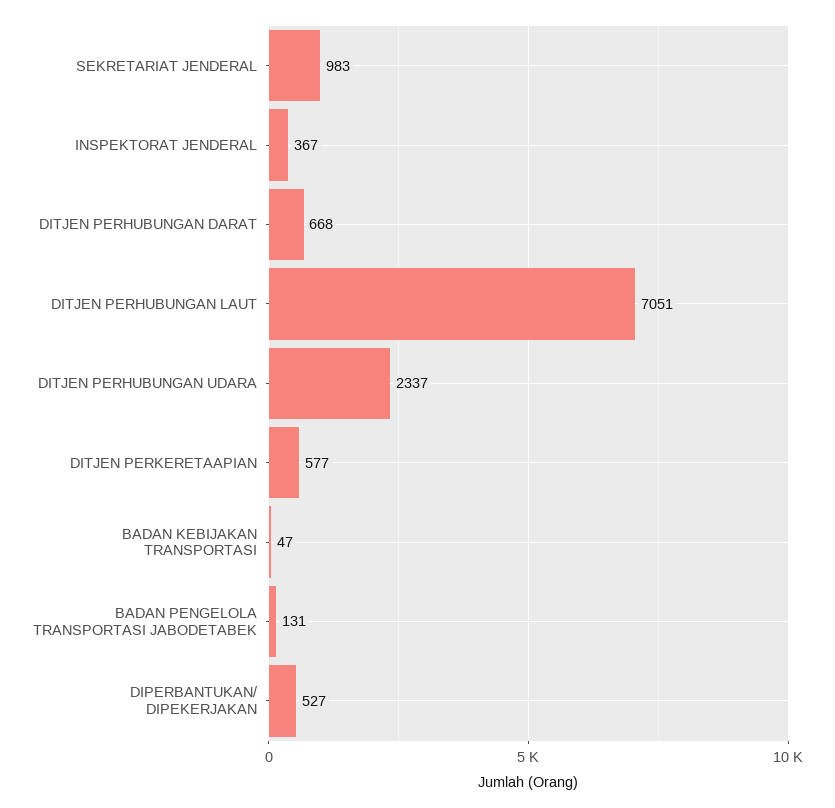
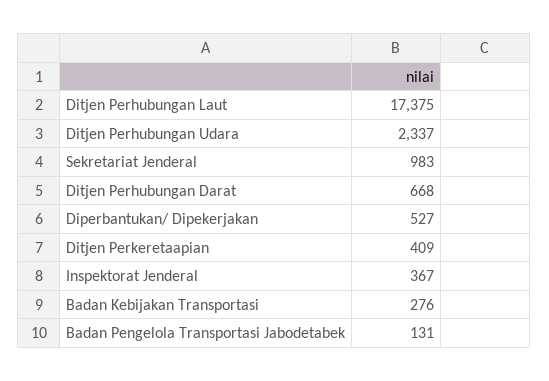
  {
    "SEKRETARIAT JENDERAL": 983,
    "INSPEKTORAT JENDERAL": 367,
    "DITJEN PERHUBUNGAN DARAT": 668,
-   "DITJEN PERHUBUNGAN LAUT": 7051,
+   "DITJEN PERHUBUNGAN LAUT": 17375,
    "DITJEN PERHUBUNGAN UDARA": 2337,
-   "DITJEN PERKERETAAPIAN": 577,
+   "DITJEN PERKERETAAPIAN": 409,
-   "BADAN KEBIJAKAN TRANSPORTASI": 47,
+   "BADAN KEBIJAKAN TRANSPORTASI": 276,
    "BADAN PENGELOLA TRANSPORTASI JABODETABEK": 131,
    "DIPERBANTUKAN/ DIPEKERJAKAN": 527
  }

